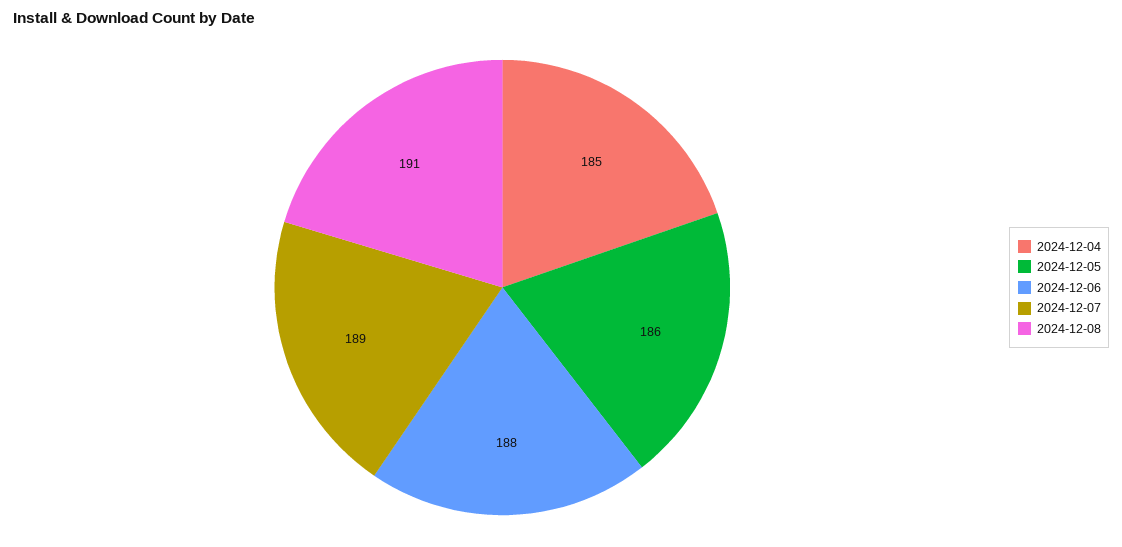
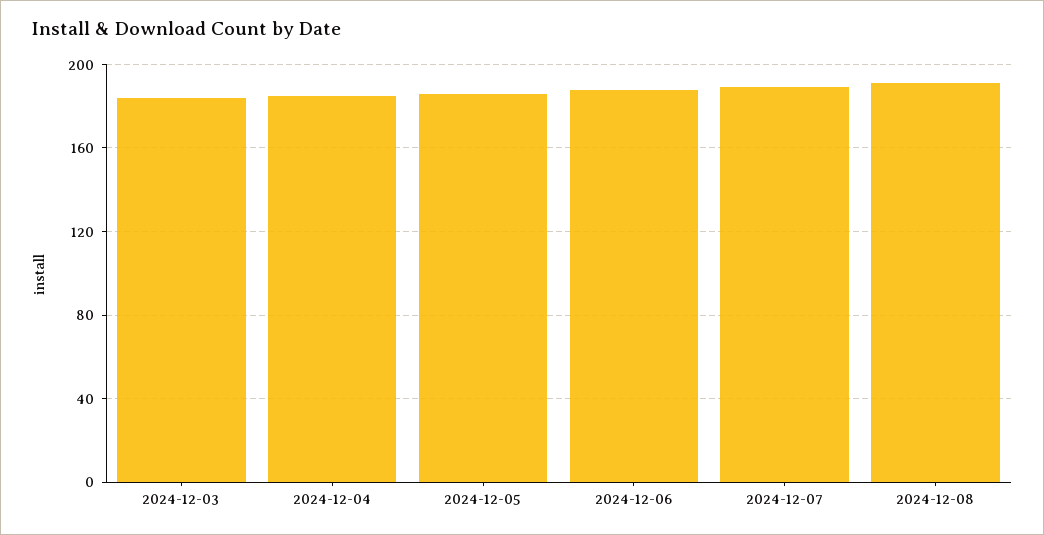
  {
    "2024-12-04": 185,
    "2024-12-05": 186,
    "2024-12-06": 188,
    "2024-12-07": 189,
-   "2024-12-08": 191
+   "2024-12-08": 191,
+   "2024-12-03": 185
  }

